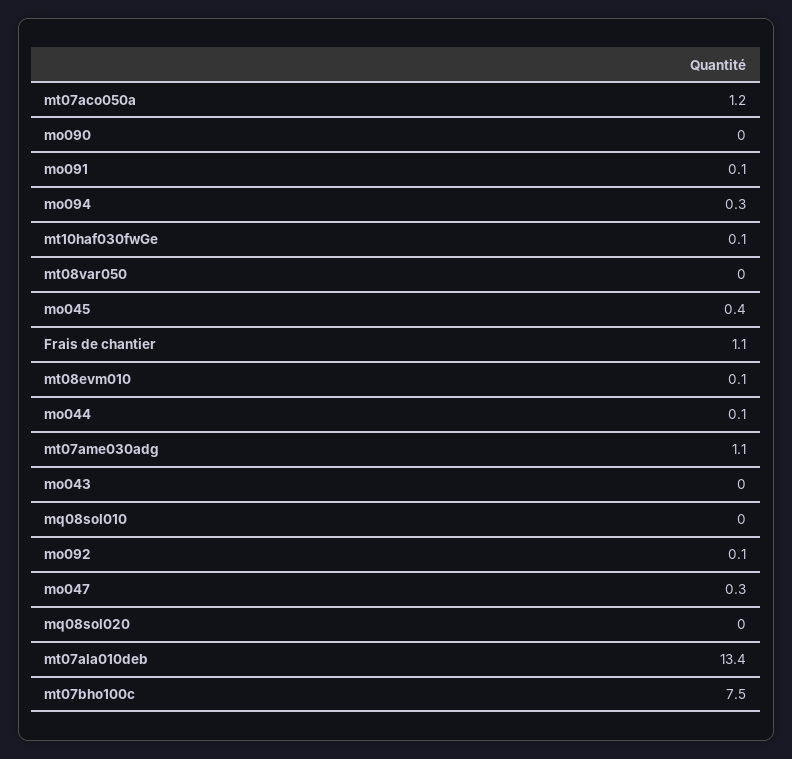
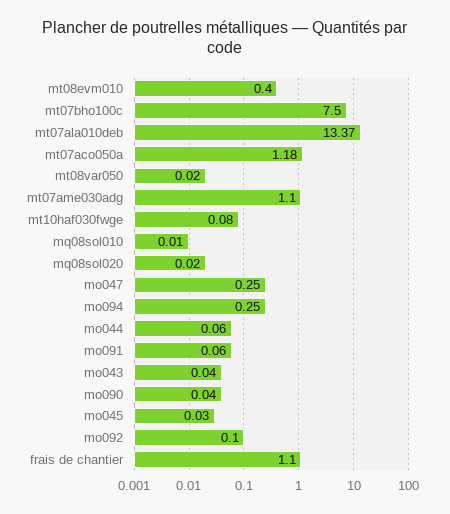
  {
    "mt07aco050a": 1.18,
    "mo090": 0.04,
    "mo091": 0.06,
    "mo094": 0.25,
    "mt10haf030fwGe": 0.08,
    "mt08var050": 0.02,
-   "mo045": 0.4,
+   "mo045": 0.03,
    "Frais de chantier": 1.1,
-   "mt08evm010": 0.1,
+   "mt08evm010": 0.4,
    "mo044": 0.06,
    "mt07ame030adg": 1.1,
    "mo043": 0.04,
    "mq08sol010": 0.01,
    "mo092": 0.1,
    "mo047": 0.25,
    "mq08sol020": 0.02,
    "mt07ala010deb": 13.37,
    "mt07bho100c": 7.5
  }

